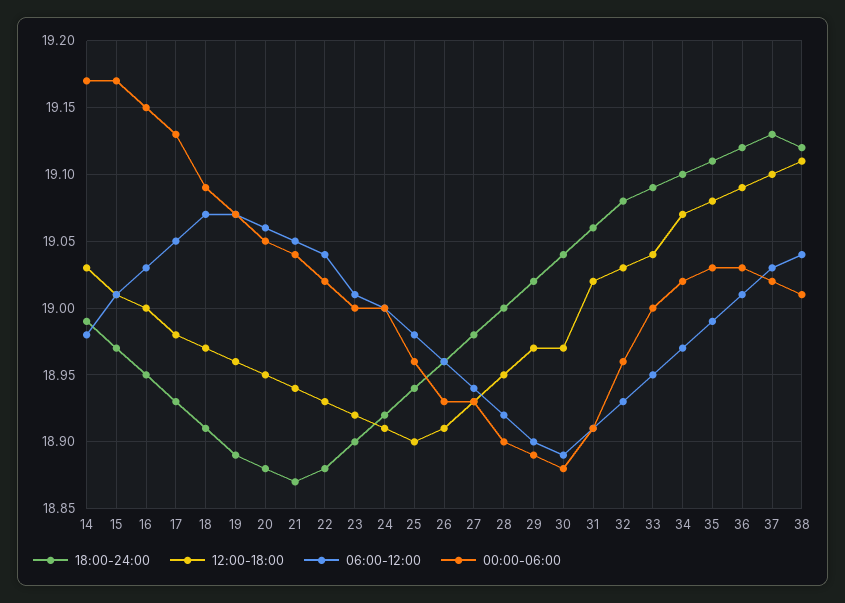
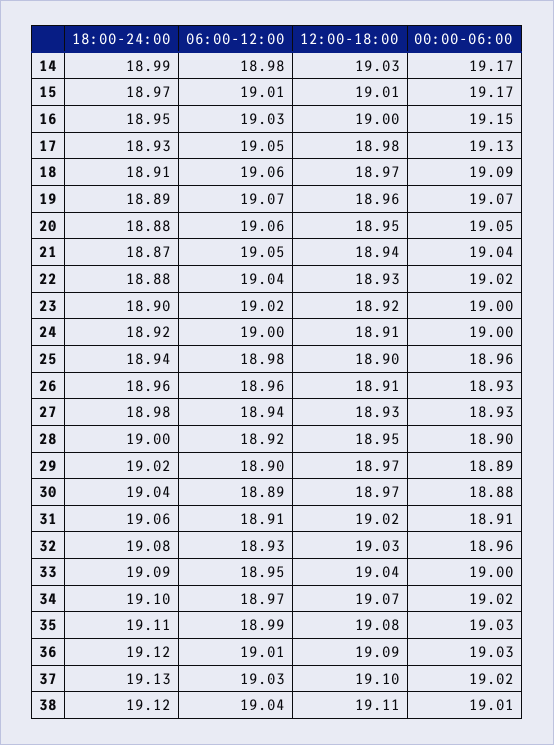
  {
    "18:00-24:00": {
      "14": 18.99,
      "15": 18.97,
      "16": 18.95,
      "17": 18.93,
      "18": 18.91,
      "19": 18.89,
      "20": 18.88,
      "21": 18.87,
      "22": 18.88,
      "23": 18.9,
      "24": 18.92,
      "25": 18.94,
      "26": 18.96,
      "27": 18.98,
      "28": 19,
      "29": 19.02,
      "30": 19.04,
      "31": 19.06,
      "32": 19.08,
      "33": 19.09,
      "34": 19.1,
      "35": 19.11,
      "36": 19.12,
      "37": 19.13,
      "38": 19.12
    },
    "12:00-18:00": {
      "14": 19.03,
      "15": 19.01,
      "16": 19,
      "17": 18.98,
      "18": 18.97,
      "19": 18.96,
      "20": 18.95,
      "21": 18.94,
      "22": 18.93,
      "23": 18.92,
      "24": 18.91,
      "25": 18.9,
      "26": 18.91,
      "27": 18.93,
      "28": 18.95,
      "29": 18.97,
      "30": 18.97,
      "31": 19.02,
      "32": 19.03,
      "33": 19.04,
      "34": 19.07,
      "35": 19.08,
      "36": 19.09,
      "37": 19.1,
      "38": 19.11
    },
    "06:00-12:00": {
      "14": 18.98,
      "15": 19.01,
      "16": 19.03,
      "17": 19.05,
-     "18": 19.07,
+     "18": 19.06,
      "19": 19.07,
      "20": 19.06,
      "21": 19.05,
      "22": 19.04,
-     "23": 19.01,
+     "23": 19.02,
      "24": 19,
      "25": 18.98,
      "26": 18.96,
      "27": 18.94,
      "28": 18.92,
      "29": 18.9,
      "30": 18.89,
      "31": 18.91,
      "32": 18.93,
      "33": 18.95,
      "34": 18.97,
      "35": 18.99,
      "36": 19.01,
      "37": 19.03,
      "38": 19.04
    },
    "00:00-06:00": {
      "14": 19.17,
      "15": 19.17,
      "16": 19.15,
      "17": 19.13,
      "18": 19.09,
      "19": 19.07,
      "20": 19.05,
      "21": 19.04,
      "22": 19.02,
      "23": 19,
      "24": 19,
      "25": 18.96,
      "26": 18.93,
      "27": 18.93,
      "28": 18.9,
      "29": 18.89,
      "30": 18.88,
      "31": 18.91,
      "32": 18.96,
      "33": 19,
      "34": 19.02,
      "35": 19.03,
      "36": 19.03,
      "37": 19.02,
      "38": 19.01
    }
  }

